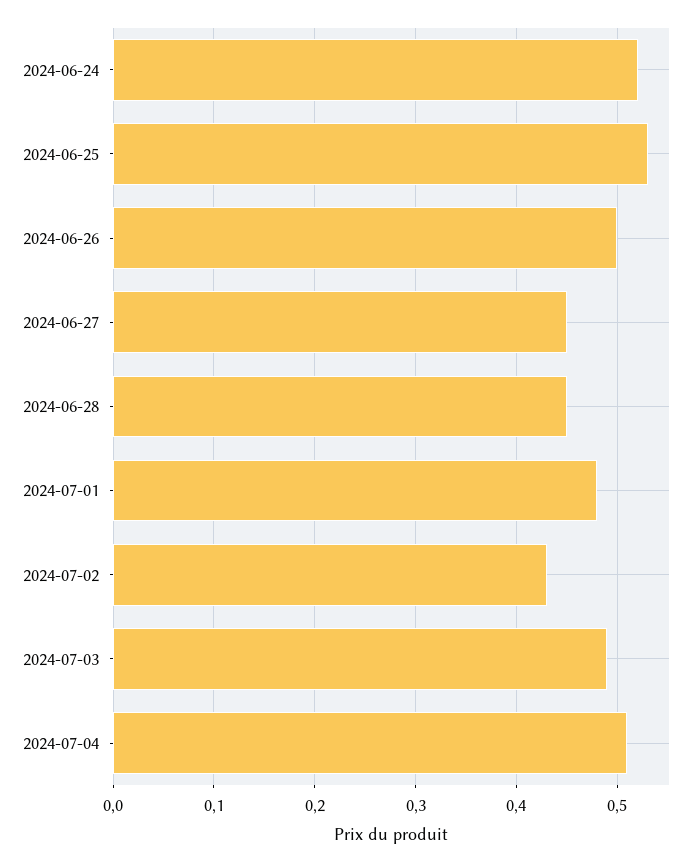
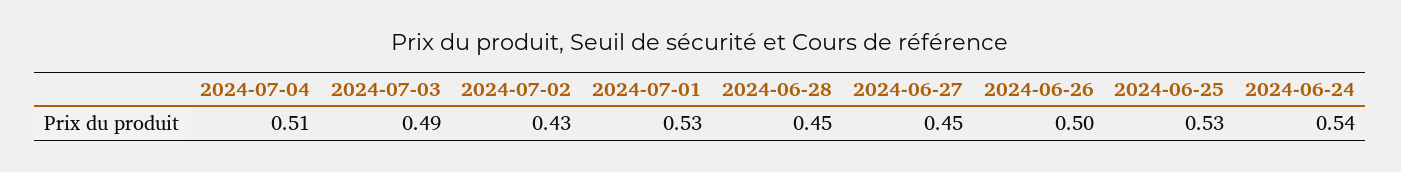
  {
-   "2024-06-24": 0.52,
+   "2024-06-24": 0.54,
    "2024-06-25": 0.53,
    "2024-06-26": 0.5,
    "2024-06-27": 0.45,
    "2024-06-28": 0.45,
-   "2024-07-01": 0.48,
+   "2024-07-01": 0.53,
    "2024-07-02": 0.43,
    "2024-07-03": 0.49,
    "2024-07-04": 0.51
  }

